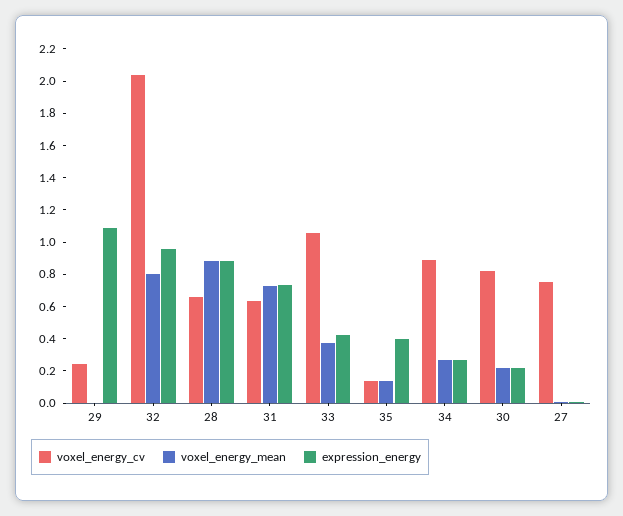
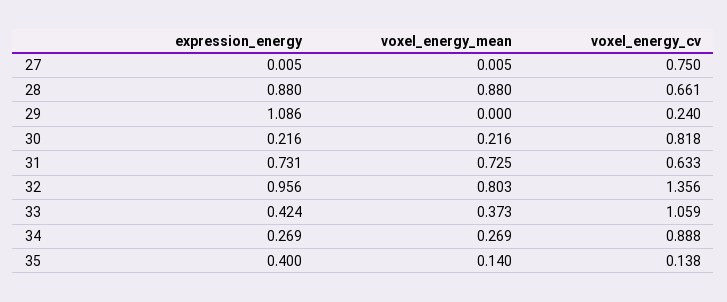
  {
    "voxel_energy_cv": {
      "29": 0.24,
-     "32": 2.05,
+     "32": 1.356,
      "28": 0.661,
      "31": 0.633,
      "33": 1.059,
      "35": 0.138,
      "34": 0.888,
      "30": 0.818,
      "27": 0.75
    },
    "voxel_energy_mean": {
      "29": 0,
      "32": 0.803,
      "28": 0.88,
      "31": 0.725,
      "33": 0.373,
      "35": 0.14,
      "34": 0.269,
      "30": 0.216,
      "27": 0.005
    },
    "expression_energy": {
      "29": 1.086,
      "32": 0.956,
      "28": 0.88,
      "31": 0.731,
      "33": 0.424,
      "35": 0.4,
      "34": 0.269,
      "30": 0.216,
      "27": 0.005
    }
  }

